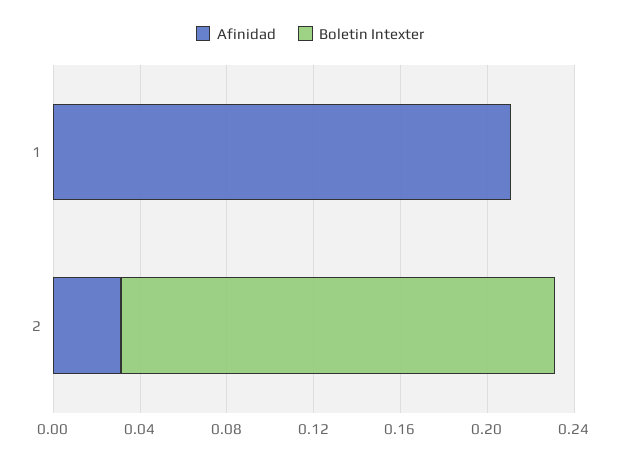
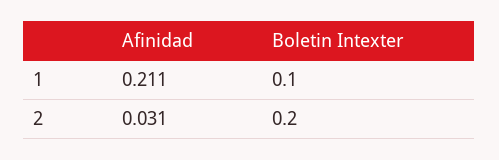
  {
    "Afinidad": {
      "1": 0.211,
      "2": 0.031
    },
    "Boletin Intexter": {
-     "1": 0,
+     "1": 0.1,
      "2": 0.2
    }
  }

